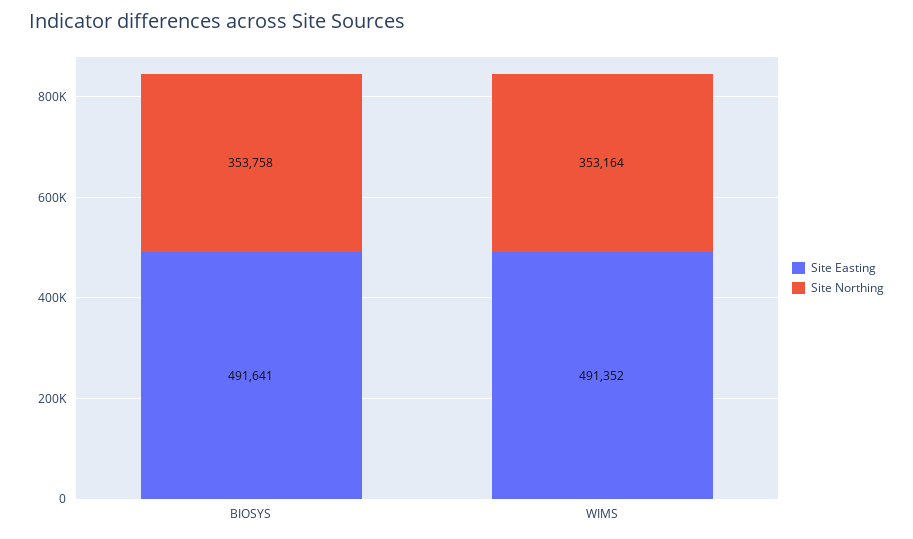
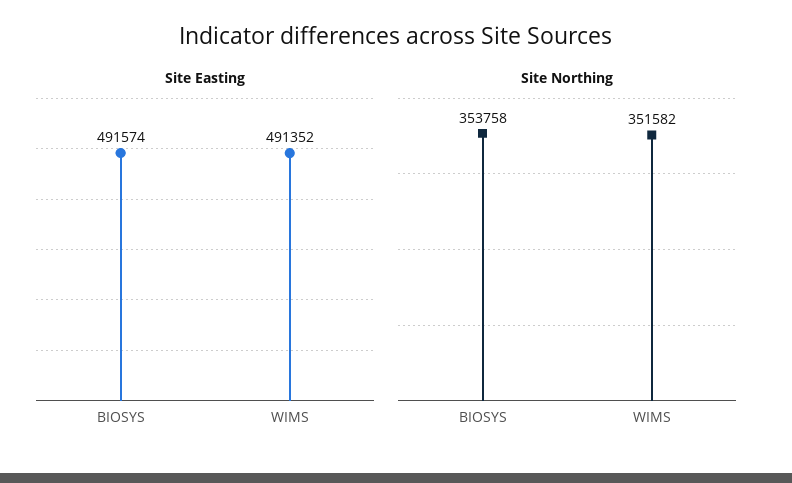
  {
    "Site Easting": {
-     "BIOSYS": 491641,
+     "BIOSYS": 491574,
      "WIMS": 491352
    },
    "Site Northing": {
      "BIOSYS": 353758,
-     "WIMS": 353164
+     "WIMS": 351582
    }
  }

